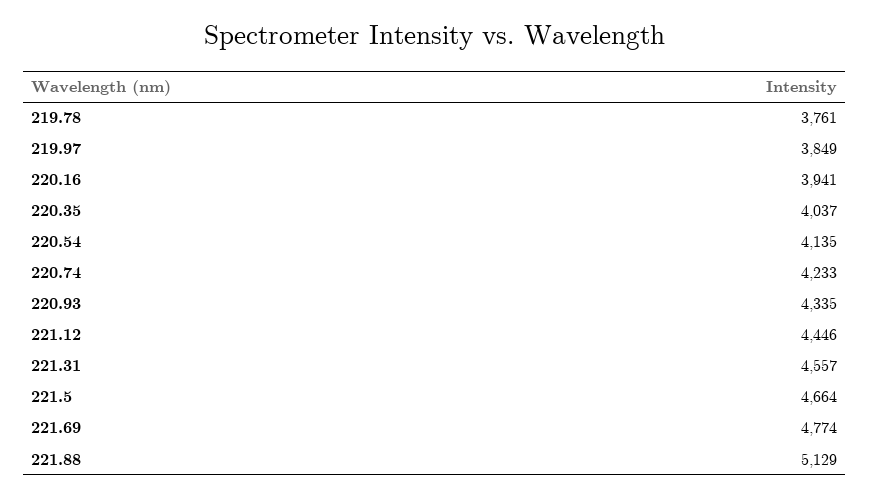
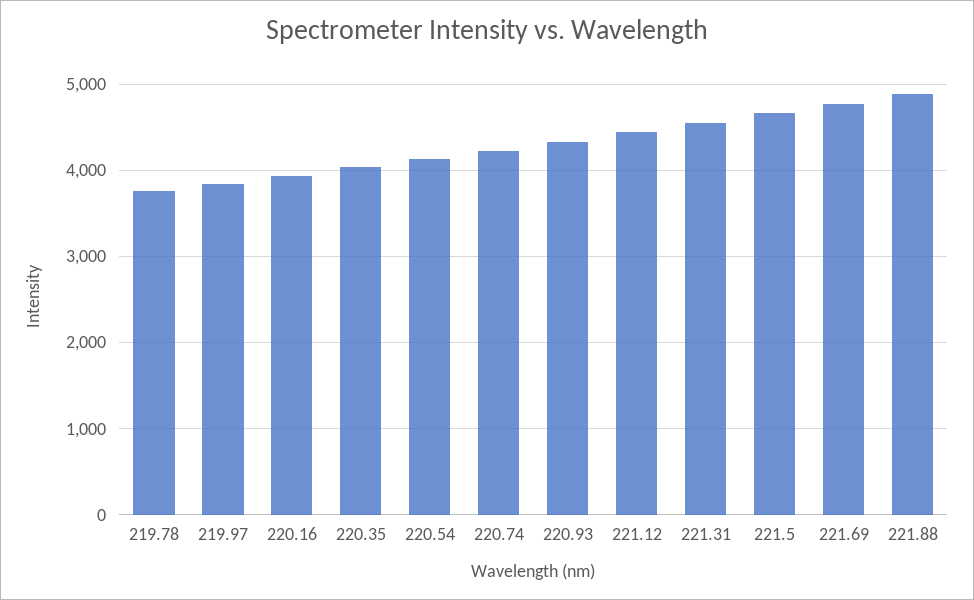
  {
    "219.78": 3761,
    "219.97": 3849,
    "220.16": 3941,
    "220.35": 4037,
    "220.54": 4135,
    "220.74": 4233,
    "220.93": 4335,
    "221.12": 4446,
    "221.31": 4557,
    "221.5": 4664,
    "221.69": 4774,
-   "221.88": 5129
+   "221.88": 4900
  }

